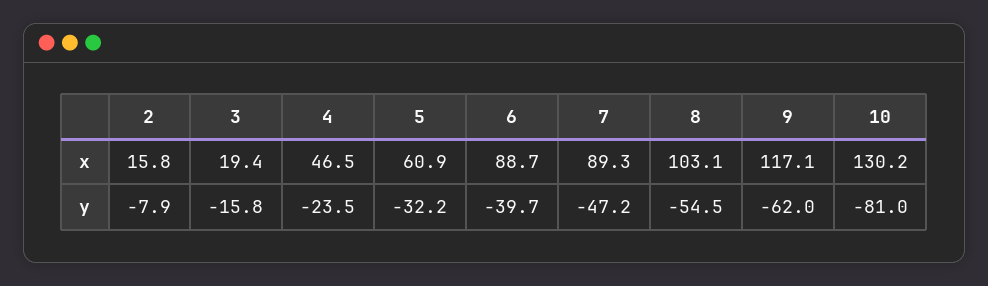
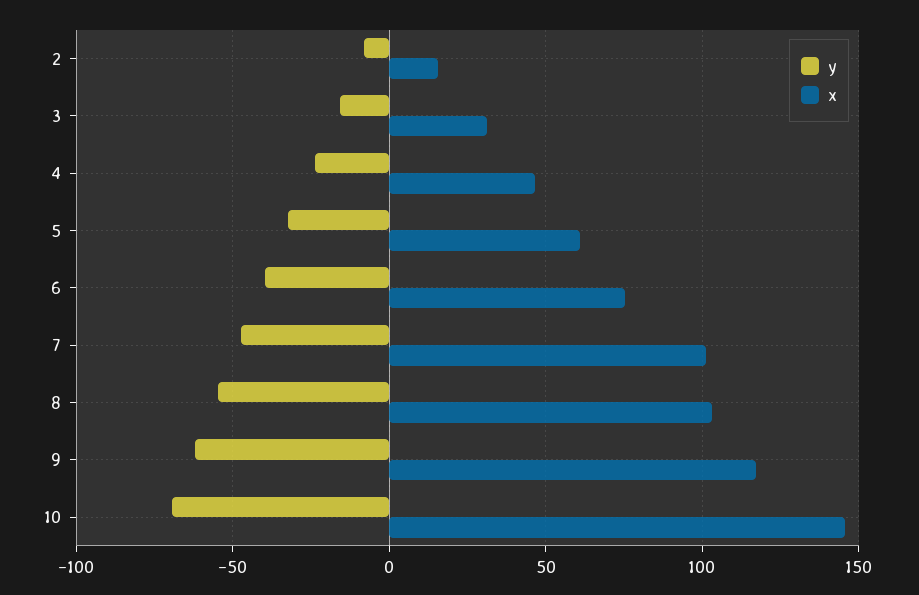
  {
    "x": {
      "2": 15.8,
-     "3": 19.4,
+     "3": 30,
      "4": 46.5,
      "5": 60.9,
-     "6": 88.7,
+     "6": 75,
-     "7": 89.3,
+     "7": 100,
      "8": 103.1,
      "9": 117.1,
-     "10": 130.2
+     "10": 145
    },
    "y": {
      "2": -7.9,
      "3": -15.8,
      "4": -23.5,
      "5": -32.2,
      "6": -39.7,
      "7": -47.2,
      "8": -54.5,
      "9": -62,
-     "10": -81
+     "10": -70
    }
  }

